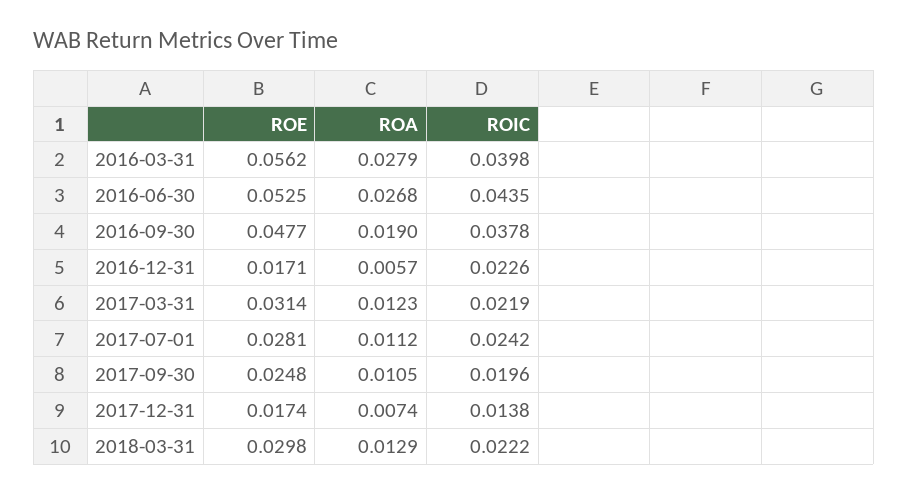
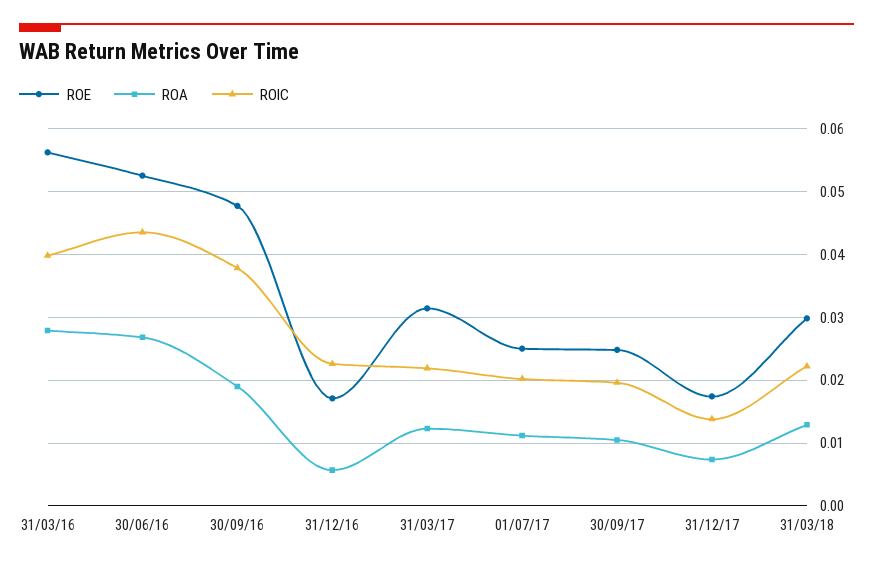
  {
    "ROE": {
      "2016-03-31": 0.0562,
      "2016-06-30": 0.0525,
      "2016-09-30": 0.0477,
      "2016-12-31": 0.0171,
      "2017-03-31": 0.0314,
-     "2017-07-01": 0.0281,
+     "2017-07-01": 0.025,
      "2017-09-30": 0.0248,
      "2017-12-31": 0.0174,
      "2018-03-31": 0.0298
    },
    "ROA": {
      "2016-03-31": 0.0279,
      "2016-06-30": 0.0268,
      "2016-09-30": 0.019,
      "2016-12-31": 0.0057,
      "2017-03-31": 0.0123,
      "2017-07-01": 0.0112,
      "2017-09-30": 0.0105,
      "2017-12-31": 0.0074,
      "2018-03-31": 0.0129
    },
    "ROIC": {
      "2016-03-31": 0.0398,
      "2016-06-30": 0.0435,
      "2016-09-30": 0.0378,
      "2016-12-31": 0.0226,
      "2017-03-31": 0.0219,
-     "2017-07-01": 0.0242,
+     "2017-07-01": 0.02,
      "2017-09-30": 0.0196,
      "2017-12-31": 0.0138,
      "2018-03-31": 0.0222
    }
  }

